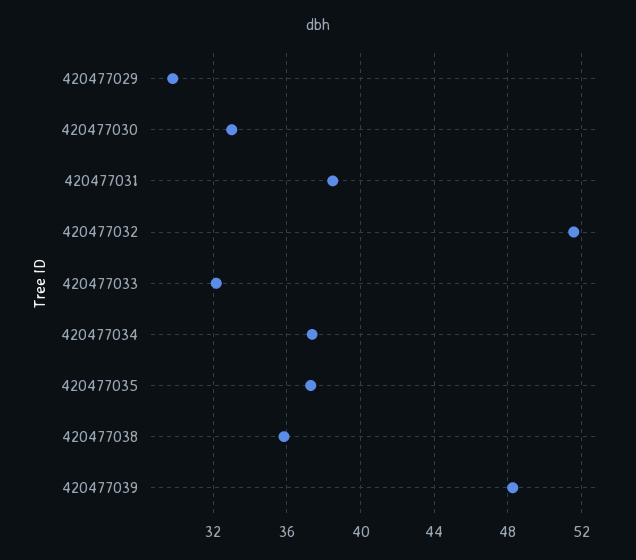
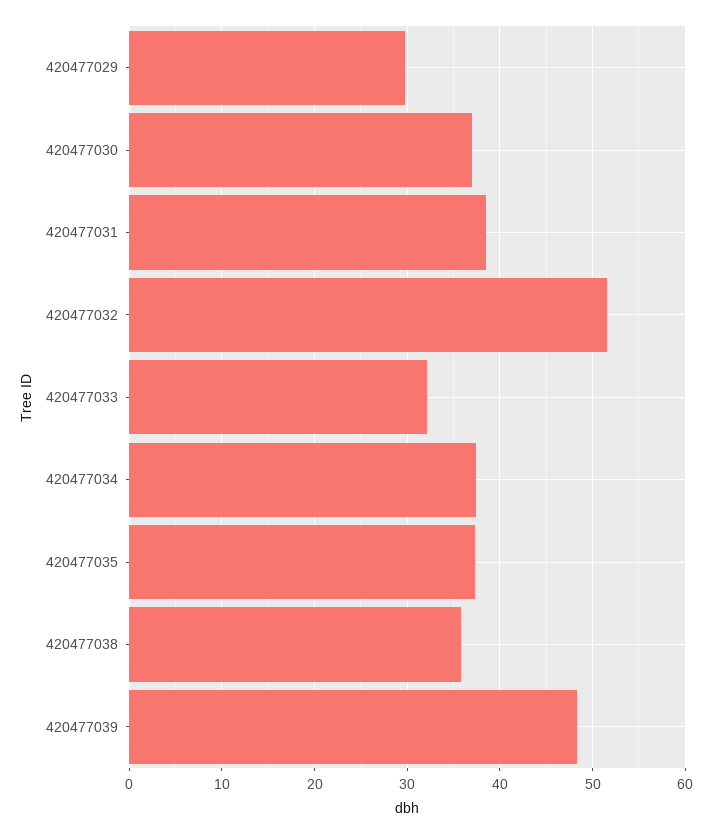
  {
    "420477029": 30,
-   "420477030": 33,
+   "420477030": 37,
    "420477031": 38.5,
    "420477032": 51.5,
    "420477033": 32,
    "420477034": 37.5,
    "420477035": 37.5,
    "420477038": 36,
    "420477039": 48.5
  }

